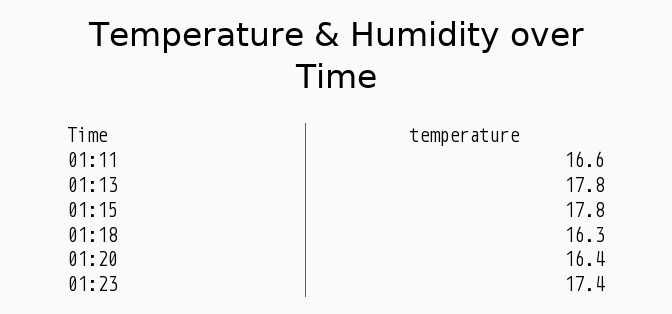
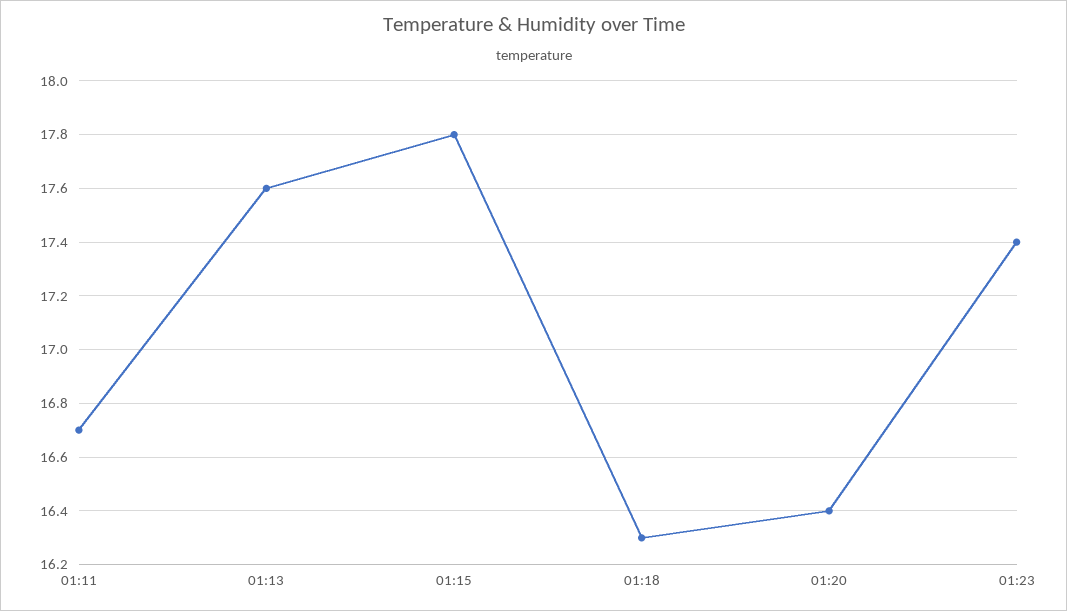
  {
-   "01:11": 16.6,
+   "01:11": 16.7,
-   "01:13": 17.8,
+   "01:13": 17.6,
    "01:15": 17.8,
    "01:18": 16.3,
    "01:20": 16.4,
    "01:23": 17.4
  }

